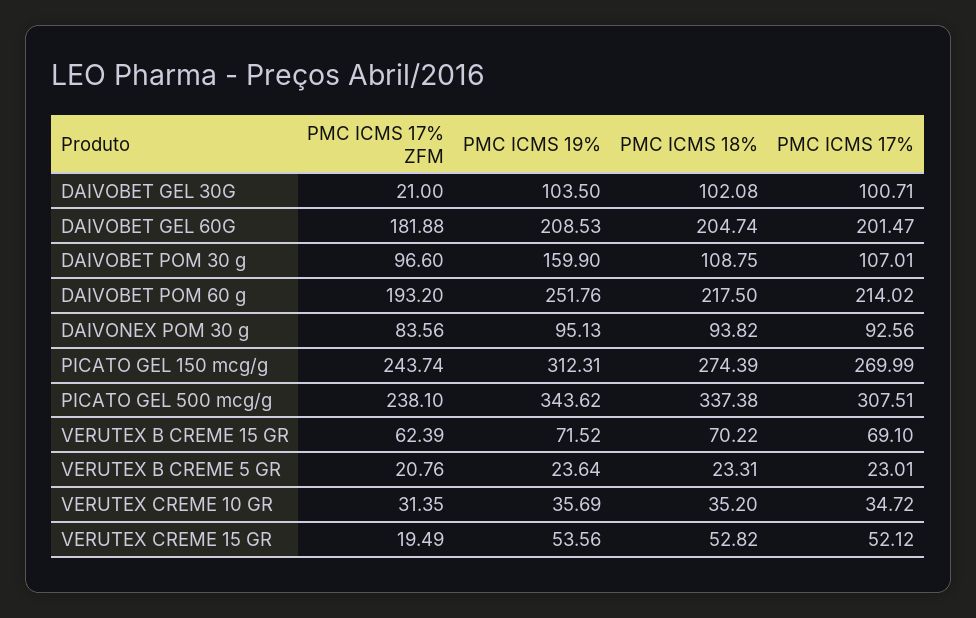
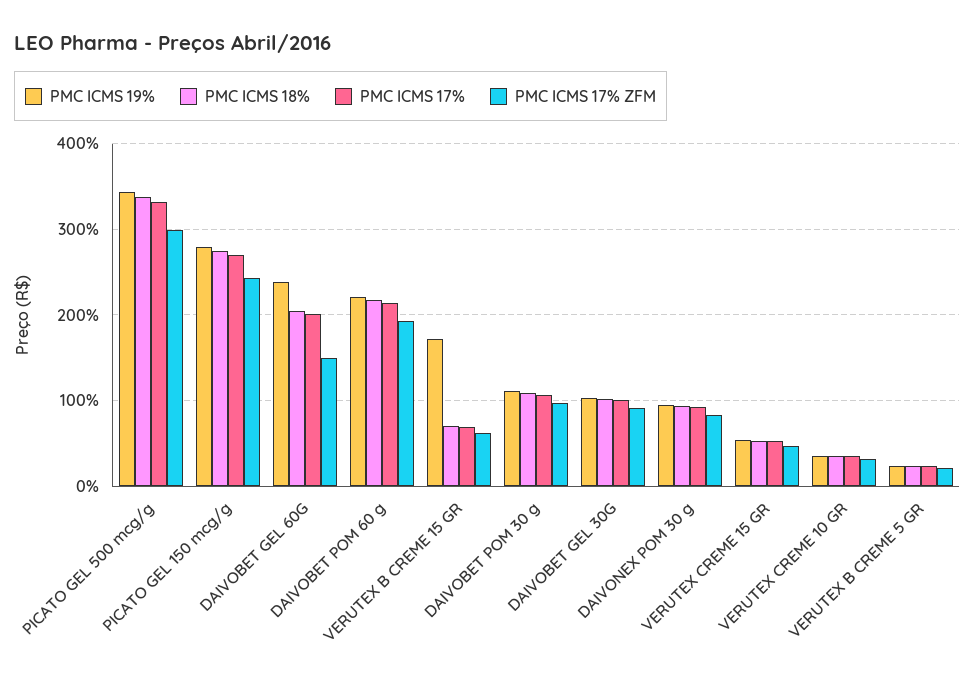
  {
    "PMC ICMS 17% ZFM": {
-     "DAIVOBET GEL 30G": 21,
+     "DAIVOBET GEL 30G": 90,
-     "DAIVOBET GEL 60G": 181.88,
+     "DAIVOBET GEL 60G": 150,
      "DAIVOBET POM 30 g": 96.6,
      "DAIVOBET POM 60 g": 193.2,
      "DAIVONEX POM 30 g": 83.56,
      "PICATO GEL 150 mcg/g": 243.74,
-     "PICATO GEL 500 mcg/g": 238.1,
+     "PICATO GEL 500 mcg/g": 300,
      "VERUTEX B CREME 15 GR": 62.39,
      "VERUTEX B CREME 5 GR": 20.76,
      "VERUTEX CREME 10 GR": 31.35,
-     "VERUTEX CREME 15 GR": 19.49
+     "VERUTEX CREME 15 GR": 50
    },
    "PMC ICMS 19%": {
      "DAIVOBET GEL 30G": 103.5,
-     "DAIVOBET GEL 60G": 208.53,
+     "DAIVOBET GEL 60G": 240,
-     "DAIVOBET POM 30 g": 159.9,
+     "DAIVOBET POM 30 g": 110,
-     "DAIVOBET POM 60 g": 251.76,
+     "DAIVOBET POM 60 g": 220,
      "DAIVONEX POM 30 g": 95.13,
-     "PICATO GEL 150 mcg/g": 312.31,
+     "PICATO GEL 150 mcg/g": 280,
      "PICATO GEL 500 mcg/g": 343.62,
-     "VERUTEX B CREME 15 GR": 71.52,
+     "VERUTEX B CREME 15 GR": 170,
      "VERUTEX B CREME 5 GR": 23.64,
      "VERUTEX CREME 10 GR": 35.69,
      "VERUTEX CREME 15 GR": 53.56
    },
    "PMC ICMS 18%": {
      "DAIVOBET GEL 30G": 102.08,
      "DAIVOBET GEL 60G": 204.74,
      "DAIVOBET POM 30 g": 108.75,
      "DAIVOBET POM 60 g": 217.5,
      "DAIVONEX POM 30 g": 93.82,
      "PICATO GEL 150 mcg/g": 274.39,
      "PICATO GEL 500 mcg/g": 337.38,
      "VERUTEX B CREME 15 GR": 70.22,
      "VERUTEX B CREME 5 GR": 23.31,
      "VERUTEX CREME 10 GR": 35.2,
      "VERUTEX CREME 15 GR": 52.82
    },
    "PMC ICMS 17%": {
      "DAIVOBET GEL 30G": 100.71,
      "DAIVOBET GEL 60G": 201.47,
      "DAIVOBET POM 30 g": 107.01,
      "DAIVOBET POM 60 g": 214.02,
      "DAIVONEX POM 30 g": 92.56,
      "PICATO GEL 150 mcg/g": 269.99,
-     "PICATO GEL 500 mcg/g": 307.51,
+     "PICATO GEL 500 mcg/g": 330,
      "VERUTEX B CREME 15 GR": 69.1,
      "VERUTEX B CREME 5 GR": 23.01,
      "VERUTEX CREME 10 GR": 34.72,
      "VERUTEX CREME 15 GR": 52.12
    }
  }

